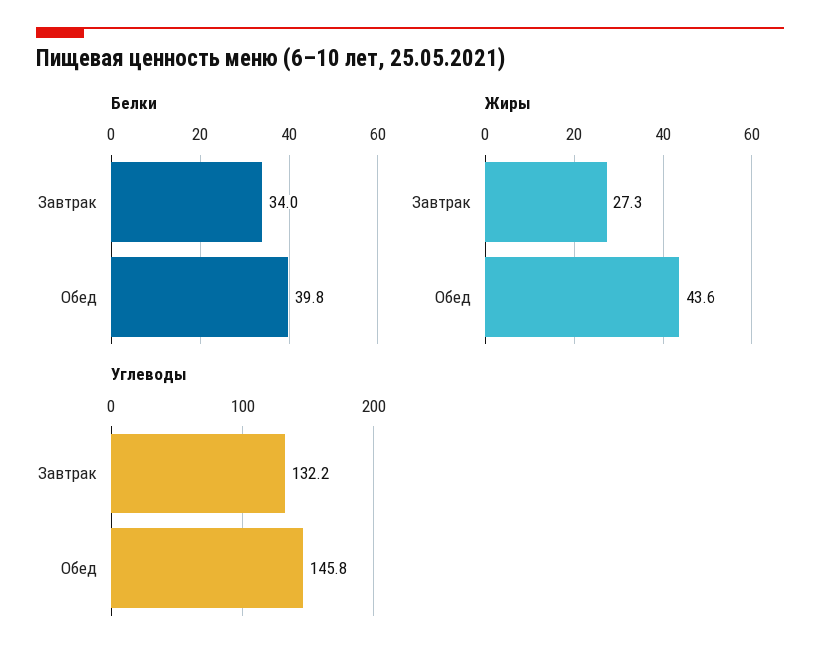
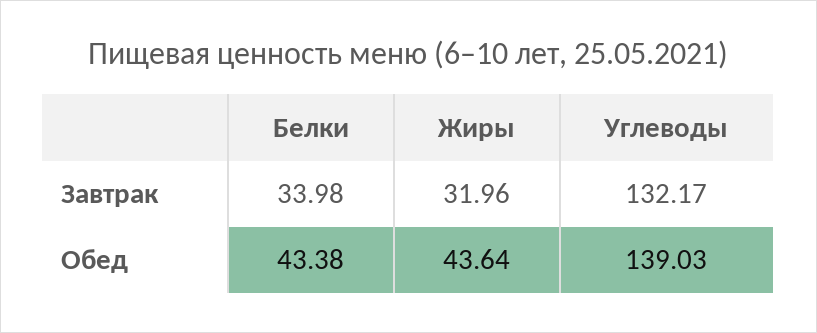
  {
    "Белки": {
      "Завтрак": 33.98,
-     "Обед": 39.8
+     "Обед": 43.38
    },
    "Жиры": {
-     "Завтрак": 27.3,
+     "Завтрак": 31.96,
      "Обед": 43.64
    },
    "Углеводы": {
      "Завтрак": 132.17,
-     "Обед": 145.8
+     "Обед": 139.03
    }
  }

